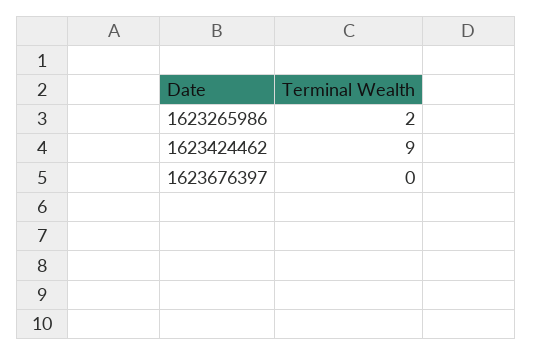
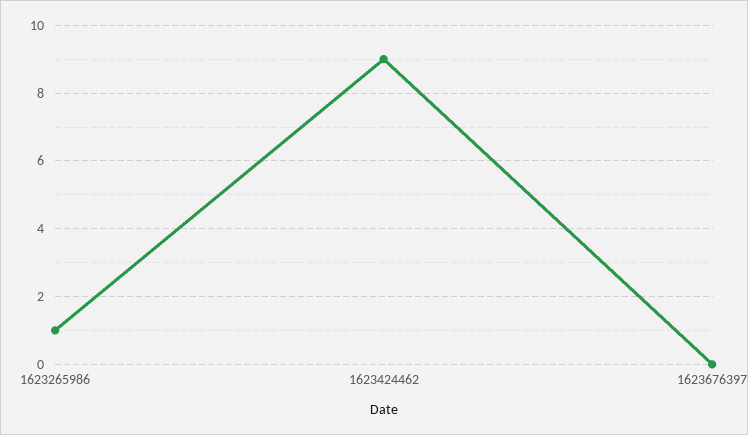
  {
-   "1623265986": 2,
+   "1623265986": 1,
    "1623424462": 9,
    "1623676397": 0
  }

